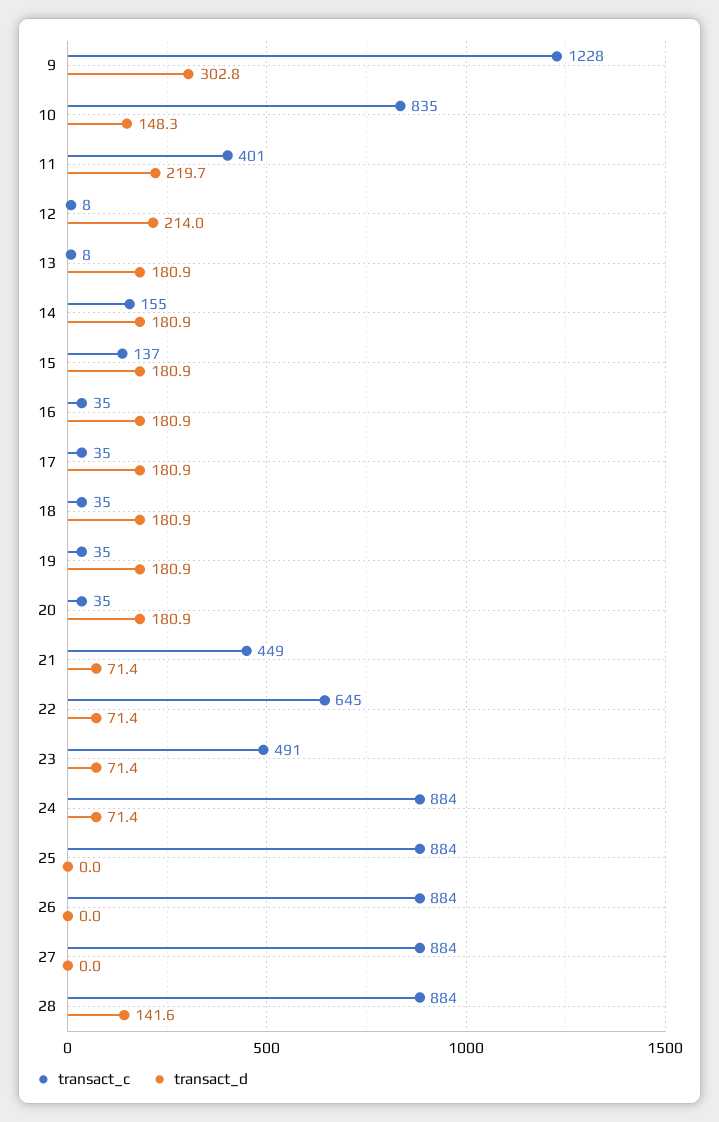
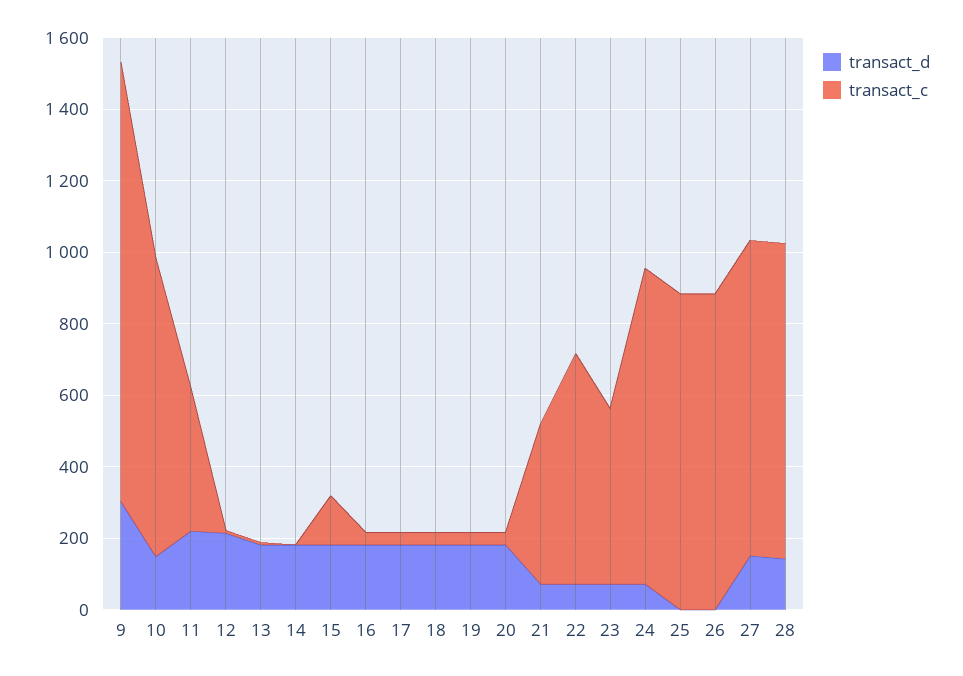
  {
    "transact_c": {
      "9": 1228,
      "10": 835,
      "11": 401,
      "12": 8,
      "13": 8,
-     "14": 155,
+     "14": 0,
      "15": 137,
      "16": 35,
      "17": 35,
      "18": 35,
      "19": 35,
      "20": 35,
      "21": 449,
      "22": 645,
      "23": 491,
      "24": 884,
      "25": 884,
      "26": 884,
      "27": 884,
      "28": 884
    },
    "transact_d": {
      "9": 302.8,
      "10": 148.3,
      "11": 219.7,
      "12": 214,
      "13": 180.9,
      "14": 180.9,
      "15": 180.9,
      "16": 180.9,
      "17": 180.9,
      "18": 180.9,
      "19": 180.9,
      "20": 180.9,
      "21": 71.4,
      "22": 71.4,
      "23": 71.4,
      "24": 71.4,
      "25": 0,
      "26": 0,
-     "27": 0,
+     "27": 150,
      "28": 141.6
    }
  }

